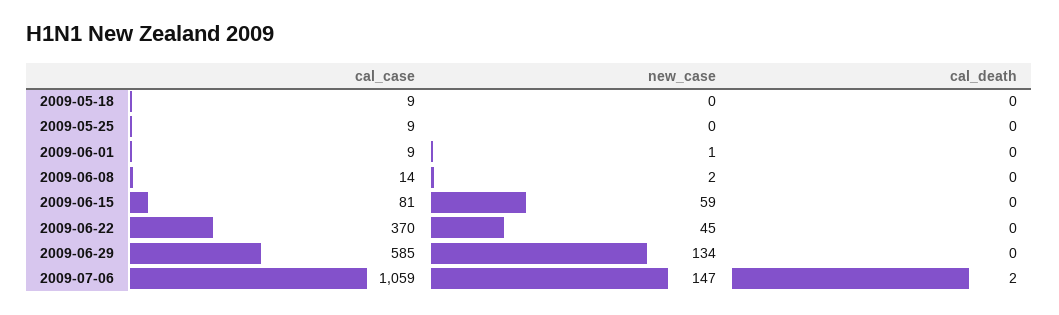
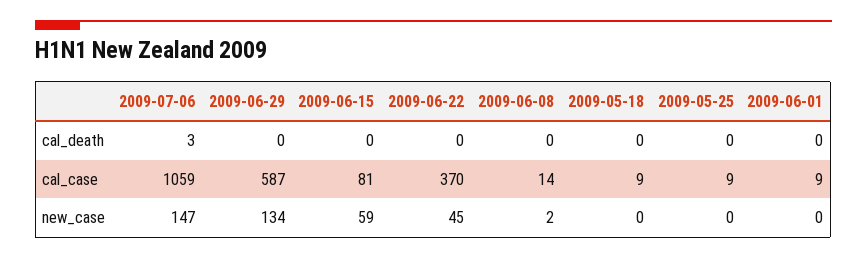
  {
    "cal_case": {
      "2009-05-18": 9,
      "2009-05-25": 9,
      "2009-06-01": 9,
      "2009-06-08": 14,
      "2009-06-15": 81,
      "2009-06-22": 370,
-     "2009-06-29": 585,
+     "2009-06-29": 587,
      "2009-07-06": 1059
    },
    "new_case": {
      "2009-05-18": 0,
      "2009-05-25": 0,
-     "2009-06-01": 1,
+     "2009-06-01": 0,
      "2009-06-08": 2,
      "2009-06-15": 59,
      "2009-06-22": 45,
      "2009-06-29": 134,
      "2009-07-06": 147
    },
    "cal_death": {
      "2009-05-18": 0,
      "2009-05-25": 0,
      "2009-06-01": 0,
      "2009-06-08": 0,
      "2009-06-15": 0,
      "2009-06-22": 0,
      "2009-06-29": 0,
-     "2009-07-06": 2
+     "2009-07-06": 3
    }
  }

